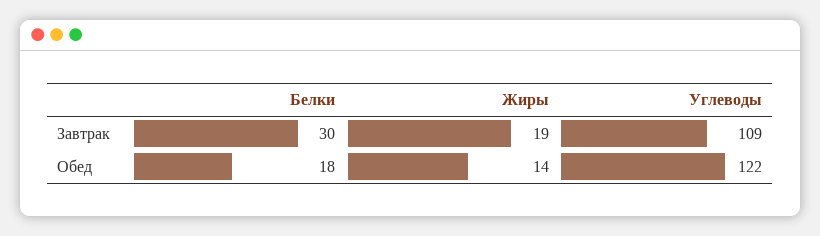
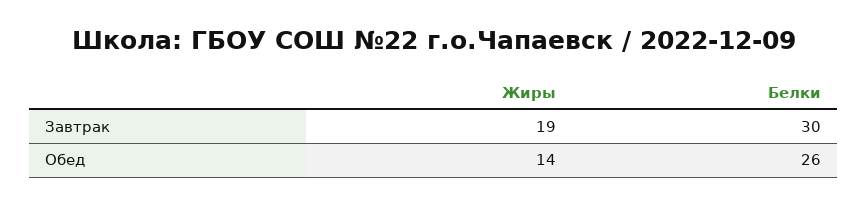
  {
    "Белки": {
      "Завтрак": 30,
-     "Обед": 18
+     "Обед": 26
    },
    "Жиры": {
      "Завтрак": 19,
      "Обед": 14
-   },
+   }
-   "Углеводы": {
-     "Завтрак": 109,
-     "Обед": 122
-   }
  }

